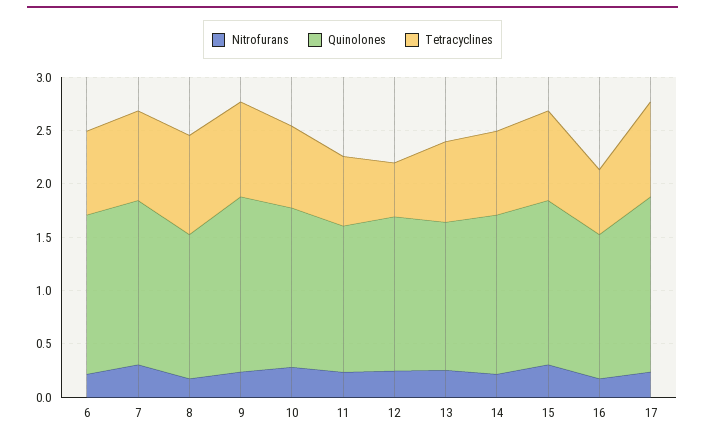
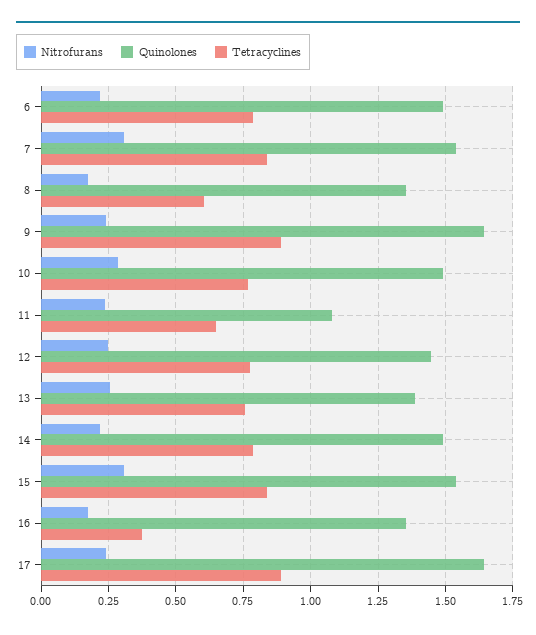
  {
    "Nitrofurans": {
      "6": 0.225,
      "7": 0.3,
      "8": 0.175,
      "9": 0.25,
      "10": 0.275,
      "11": 0.225,
      "12": 0.25,
      "13": 0.25,
      "14": 0.225,
      "15": 0.3,
      "16": 0.175,
      "17": 0.25
    },
    "Quinolones": {
      "6": 1.5,
      "7": 1.55,
      "8": 1.35,
      "9": 1.65,
      "10": 1.5,
-     "11": 1.4,
+     "11": 1.075,
      "12": 1.45,
      "13": 1.375,
      "14": 1.5,
      "15": 1.55,
      "16": 1.35,
      "17": 1.65
    },
    "Tetracyclines": {
      "6": 0.775,
      "7": 0.85,
-     "8": 0.9,
+     "8": 0.6,
      "9": 0.9,
      "10": 0.775,
      "11": 0.65,
-     "12": 0.5,
+     "12": 0.775,
      "13": 0.75,
      "14": 0.775,
      "15": 0.85,
-     "16": 0.6,
+     "16": 0.375,
      "17": 0.9
    }
  }

